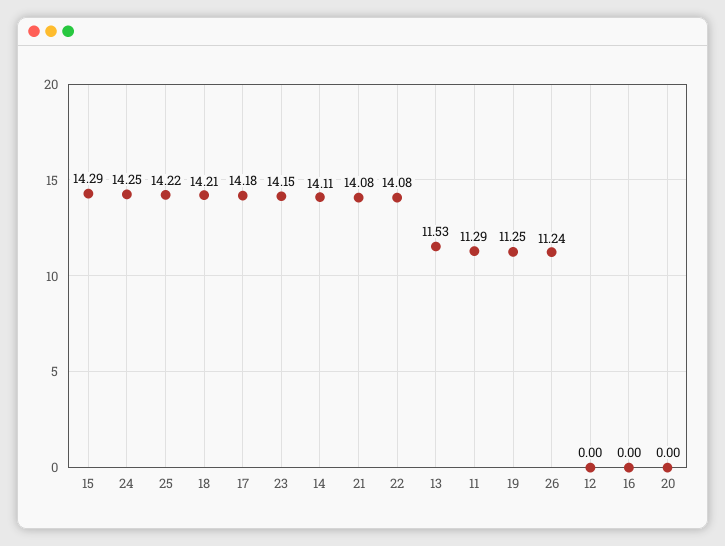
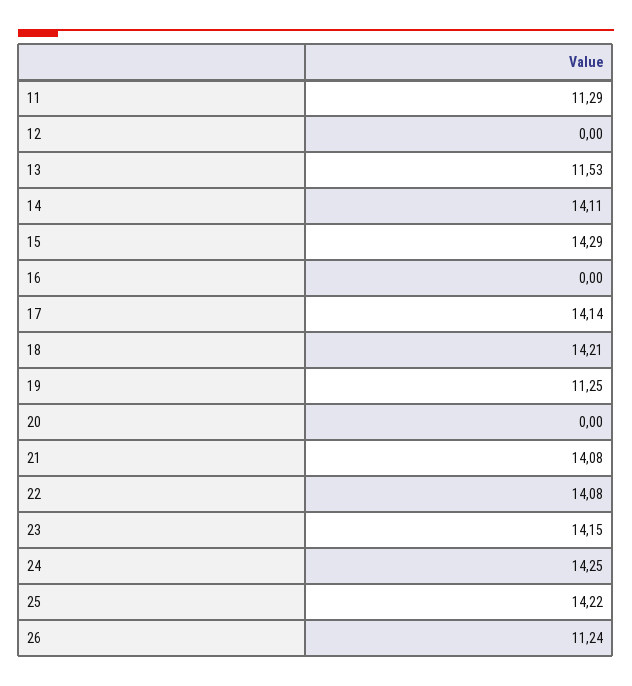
  {
    "15": 14.29,
    "24": 14.25,
    "25": 14.22,
    "18": 14.21,
-   "17": 14.18,
+   "17": 14.14,
    "23": 14.15,
    "14": 14.11,
    "21": 14.08,
    "22": 14.08,
    "13": 11.53,
    "11": 11.29,
    "19": 11.25,
    "26": 11.24,
    "12": 0,
    "16": 0,
    "20": 0
  }

